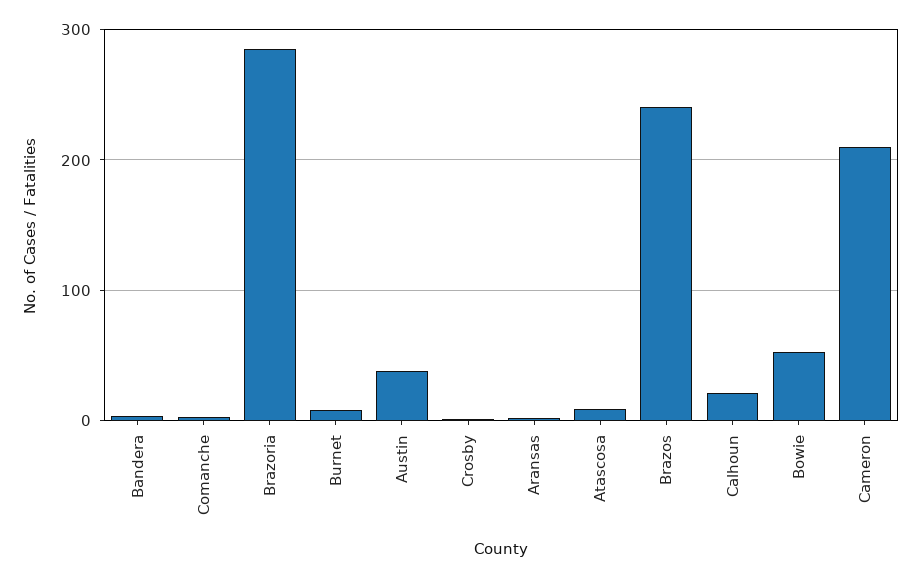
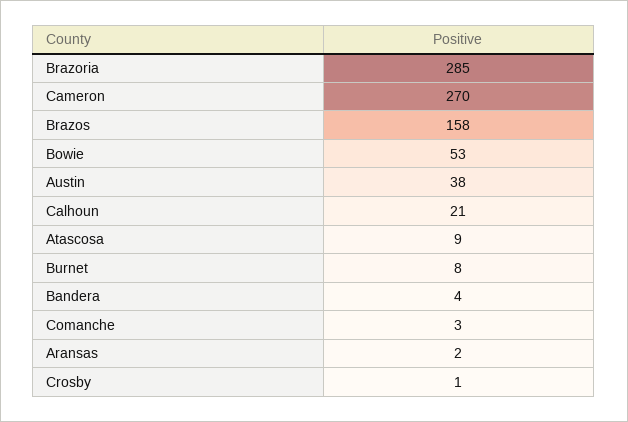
  {
    "Bandera": 4,
    "Comanche": 3,
    "Brazoria": 285,
    "Burnet": 8,
    "Austin": 38,
    "Crosby": 1,
    "Aransas": 2,
    "Atascosa": 9,
-   "Brazos": 240,
+   "Brazos": 158,
    "Calhoun": 21,
    "Bowie": 53,
-   "Cameron": 210
+   "Cameron": 270
  }

